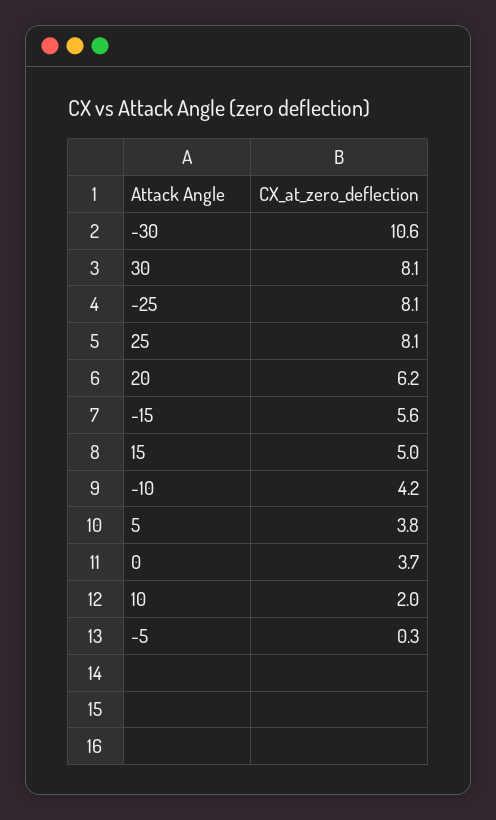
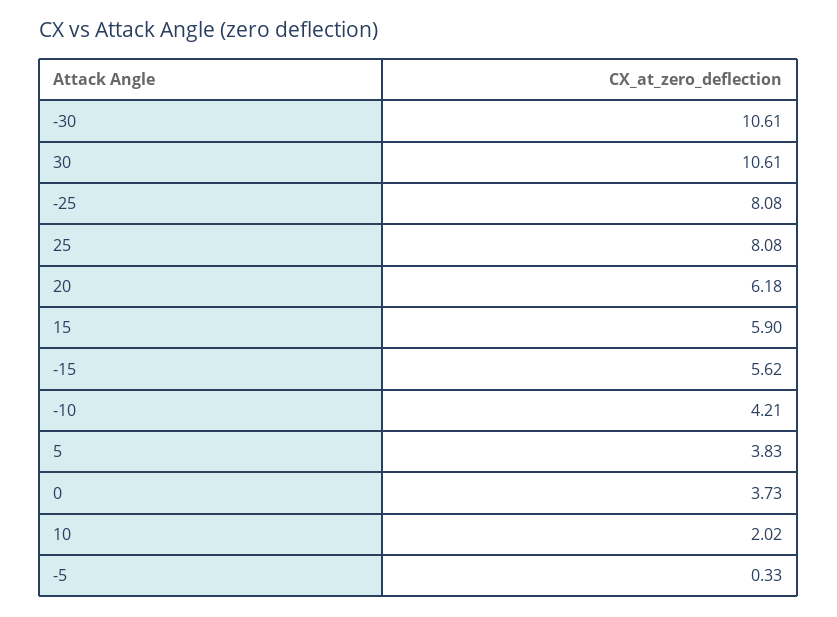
  {
    "-30": 10.61,
-   "30": 8.1,
+   "30": 10.61,
    "-25": 8.08,
    "25": 8.08,
    "20": 6.18,
    "-15": 5.62,
-   "15": 5,
+   "15": 5.9,
    "-10": 4.21,
    "5": 3.83,
    "0": 3.73,
    "10": 2.02,
    "-5": 0.33
  }

